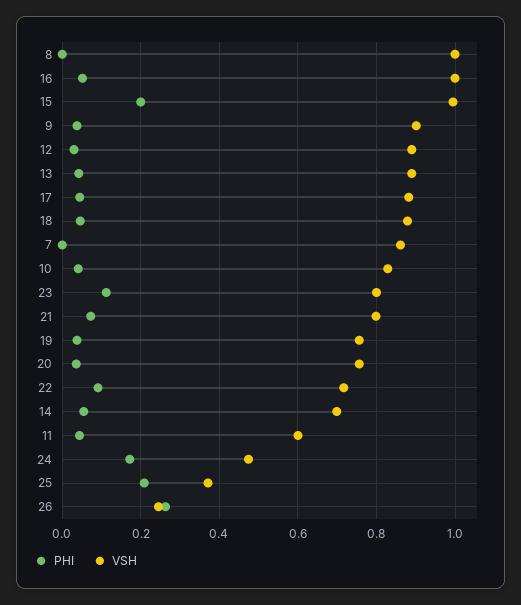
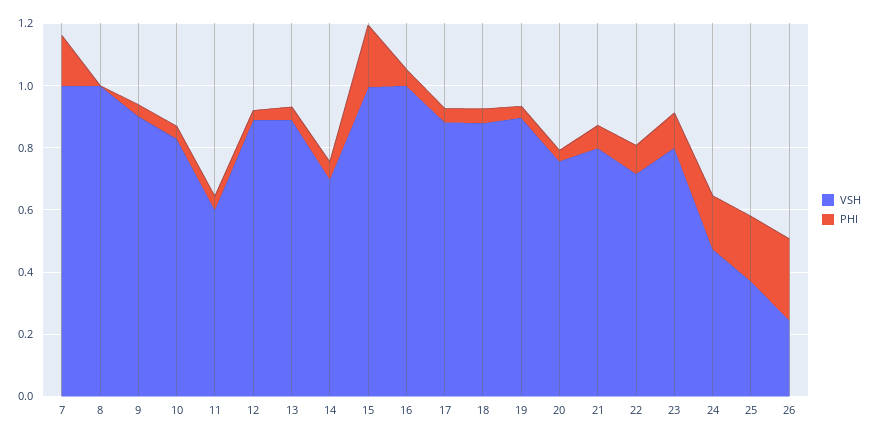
  {
    "PHI": {
      "8": 0,
      "16": 0.06,
      "15": 0.2,
      "9": 0.04,
      "12": 0.04,
      "13": 0.04,
      "17": 0.04,
      "18": 0.04,
-     "7": 0,
+     "7": 0.15,
      "10": 0.04,
      "23": 0.12,
      "21": 0.08,
      "19": 0.04,
      "20": 0.04,
      "22": 0.1,
      "14": 0.06,
      "11": 0.04,
      "24": 0.18,
      "25": 0.2,
      "26": 0.26
    },
    "VSH": {
      "8": 1,
      "16": 1,
      "15": 1,
      "9": 0.9,
      "12": 0.9,
      "13": 0.9,
      "17": 0.88,
      "18": 0.88,
-     "7": 0.86,
+     "7": 1,
      "10": 0.82,
      "23": 0.8,
      "21": 0.8,
-     "19": 0.76,
+     "19": 0.9,
      "20": 0.76,
      "22": 0.72,
      "14": 0.7,
      "11": 0.6,
      "24": 0.48,
      "25": 0.38,
      "26": 0.24
    }
  }

